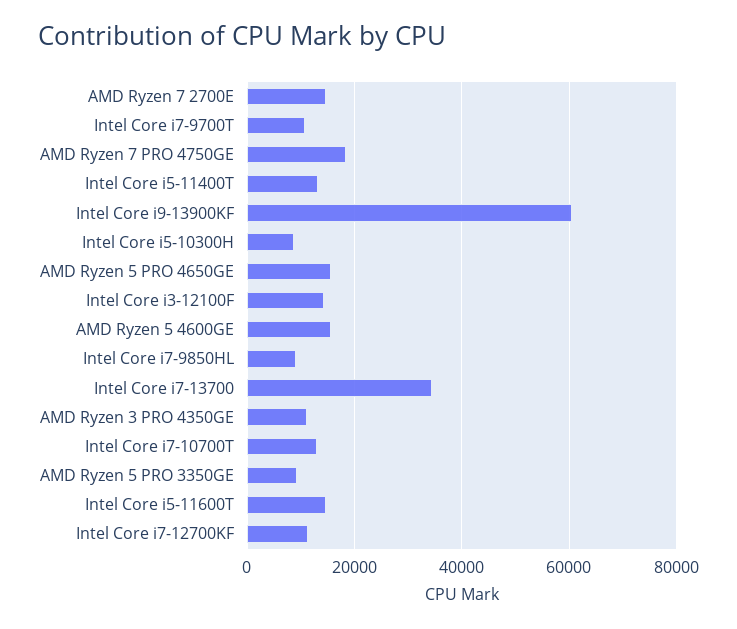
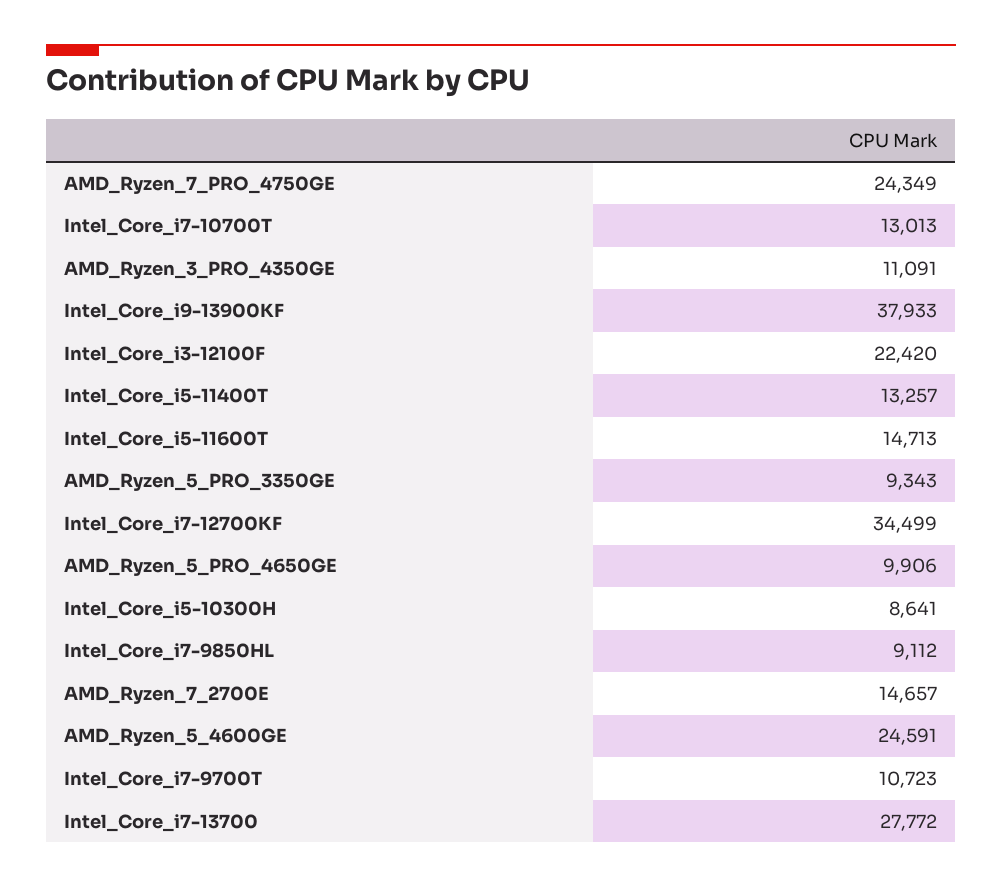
  {
    "AMD Ryzen 7 2700E": 14657,
    "Intel Core i7-9700T": 10723,
-   "AMD Ryzen 7 PRO 4750GE": 18000,
+   "AMD Ryzen 7 PRO 4750GE": 24349,
    "Intel Core i5-11400T": 13257,
-   "Intel Core i9-13900KF": 60000,
+   "Intel Core i9-13900KF": 37933,
    "Intel Core i5-10300H": 8641,
-   "AMD Ryzen 5 PRO 4650GE": 16000,
+   "AMD Ryzen 5 PRO 4650GE": 9906,
-   "Intel Core i3-12100F": 14000,
+   "Intel Core i3-12100F": 22420,
-   "AMD Ryzen 5 4600GE": 16000,
+   "AMD Ryzen 5 4600GE": 24591,
    "Intel Core i7-9850HL": 9112,
-   "Intel Core i7-13700": 34000,
+   "Intel Core i7-13700": 27772,
    "AMD Ryzen 3 PRO 4350GE": 11091,
    "Intel Core i7-10700T": 13013,
    "AMD Ryzen 5 PRO 3350GE": 9343,
    "Intel Core i5-11600T": 14713,
-   "Intel Core i7-12700KF": 12000
+   "Intel Core i7-12700KF": 34499
  }

